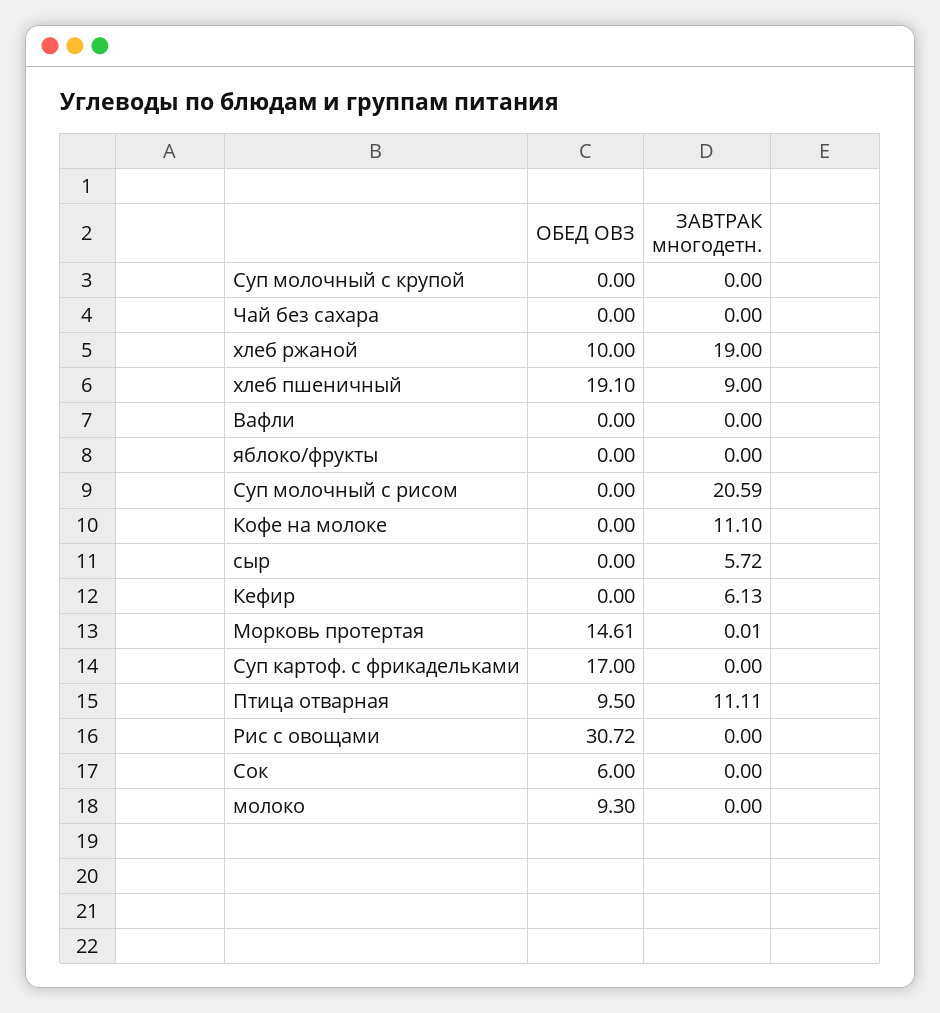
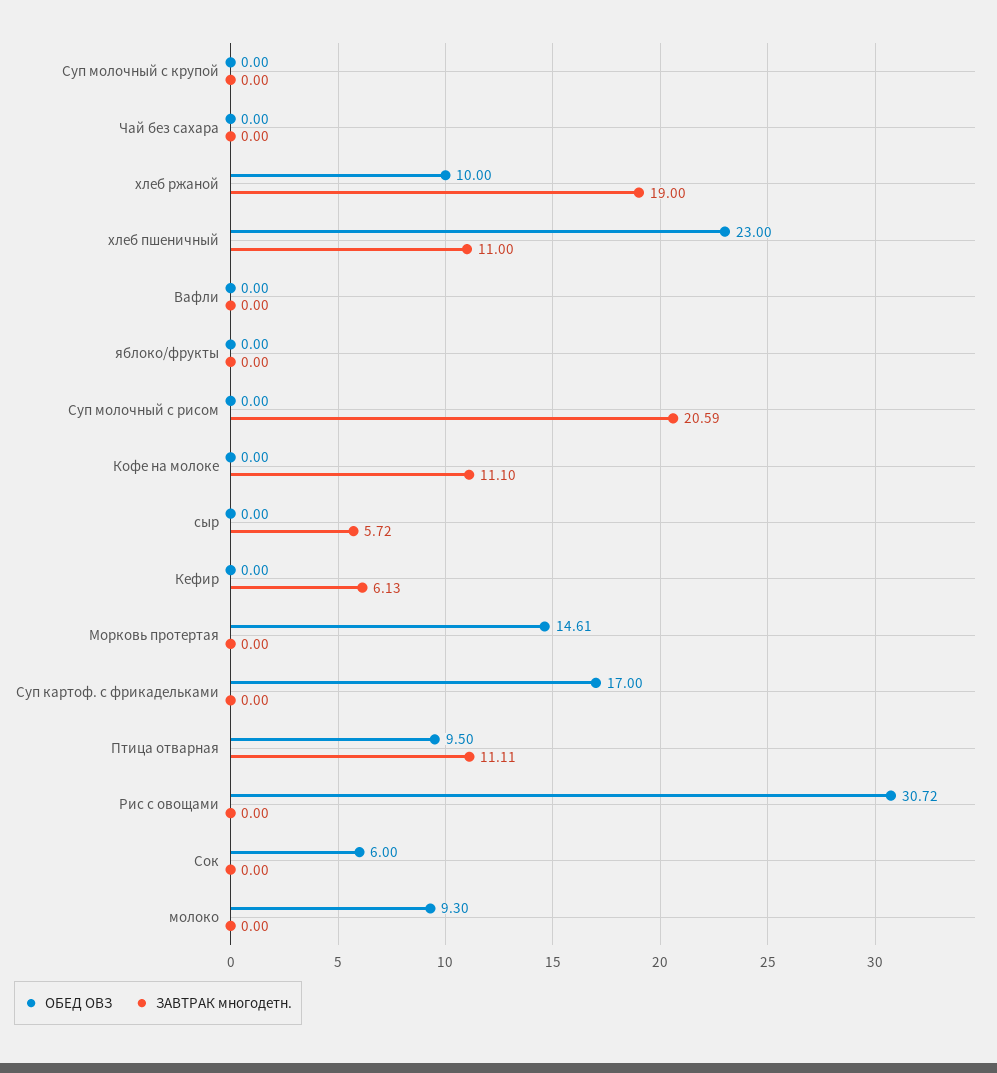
  {
    "ОБЕД ОВЗ": {
      "Суп молочный с крупой": 0,
      "Чай без сахара": 0,
      "хлеб ржаной": 10,
-     "хлеб пшеничный": 19.1,
+     "хлеб пшеничный": 23,
      "Вафли": 0,
      "яблоко/фрукты": 0,
      "Суп молочный с рисом": 0,
      "Кофе на молоке": 0,
      "сыр": 0,
      "Кефир": 0,
      "Морковь протертая": 14.61,
      "Суп картоф. с фрикадельками": 17,
      "Птица отварная": 9.5,
      "Рис с овощами": 30.72,
      "Сок": 6,
      "молоко": 9.3
    },
    "ЗАВТРАК многодетн.": {
      "Суп молочный с крупой": 0,
      "Чай без сахара": 0,
      "хлеб ржаной": 19,
-     "хлеб пшеничный": 9,
+     "хлеб пшеничный": 11,
      "Вафли": 0,
      "яблоко/фрукты": 0,
      "Суп молочный с рисом": 20.59,
      "Кофе на молоке": 11.1,
      "сыр": 5.72,
      "Кефир": 6.13,
-     "Морковь протертая": 0.01,
+     "Морковь протертая": 0,
      "Суп картоф. с фрикадельками": 0,
      "Птица отварная": 11.11,
      "Рис с овощами": 0,
      "Сок": 0,
      "молоко": 0
    }
  }

